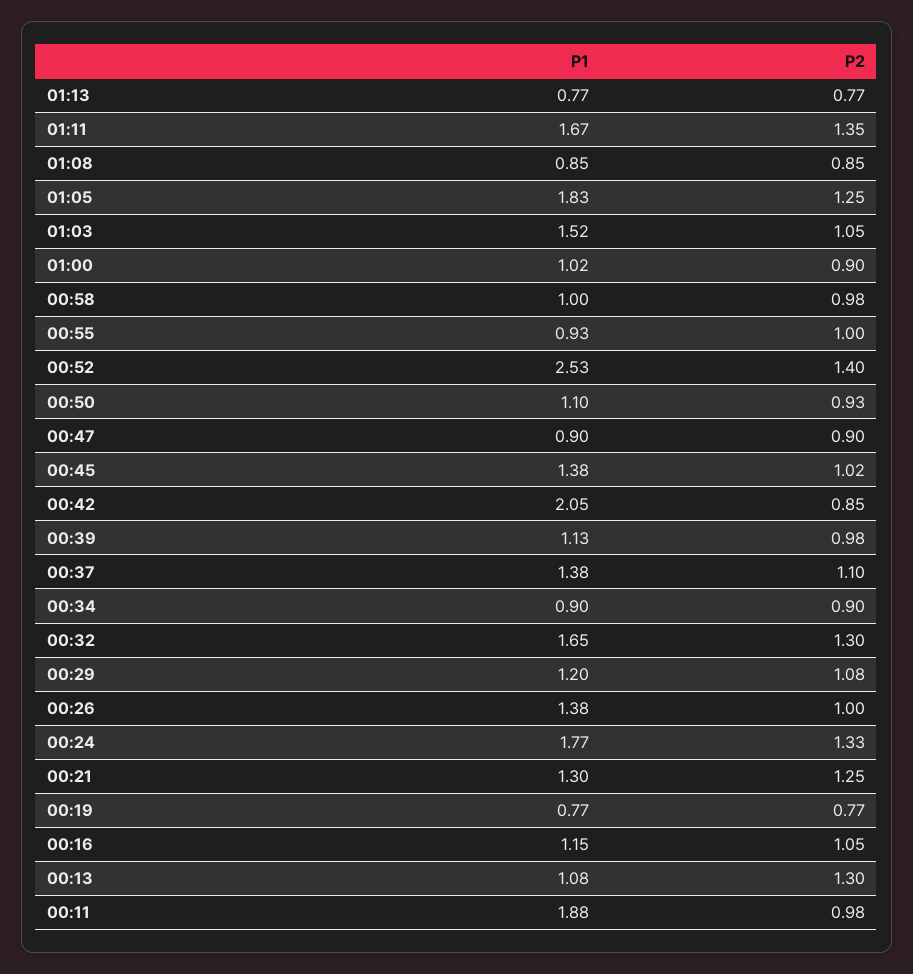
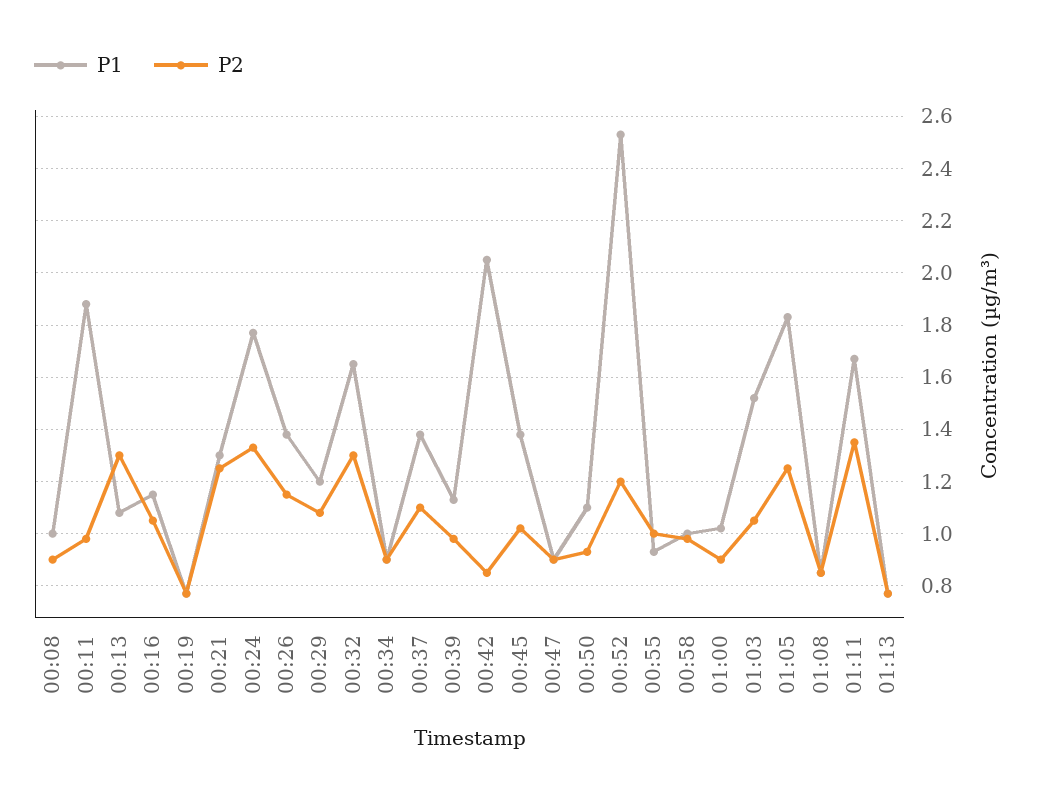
  {
    "P1": {
      "01:13": 0.77,
      "01:11": 1.67,
      "01:08": 0.85,
      "01:05": 1.83,
      "01:03": 1.52,
      "01:00": 1.02,
      "00:58": 1,
      "00:55": 0.93,
      "00:52": 2.53,
      "00:50": 1.1,
      "00:47": 0.9,
      "00:45": 1.38,
      "00:42": 2.05,
      "00:39": 1.13,
      "00:37": 1.38,
      "00:34": 0.9,
      "00:32": 1.65,
      "00:29": 1.2,
      "00:26": 1.38,
      "00:24": 1.77,
      "00:21": 1.3,
      "00:19": 0.77,
      "00:16": 1.15,
      "00:13": 1.08,
-     "00:11": 1.88
+     "00:11": 1.88,
+     "00:08": 1
    },
    "P2": {
      "01:13": 0.77,
      "01:11": 1.35,
      "01:08": 0.85,
      "01:05": 1.25,
      "01:03": 1.05,
      "01:00": 0.9,
      "00:58": 0.98,
      "00:55": 1,
-     "00:52": 1.4,
+     "00:52": 1.2,
      "00:50": 0.93,
      "00:47": 0.9,
      "00:45": 1.02,
      "00:42": 0.85,
      "00:39": 0.98,
      "00:37": 1.1,
      "00:34": 0.9,
      "00:32": 1.3,
      "00:29": 1.08,
-     "00:26": 1,
+     "00:26": 1.15,
      "00:24": 1.33,
      "00:21": 1.25,
      "00:19": 0.77,
      "00:16": 1.05,
      "00:13": 1.3,
-     "00:11": 0.98
+     "00:11": 0.98,
+     "00:08": 0.9
    }
  }

